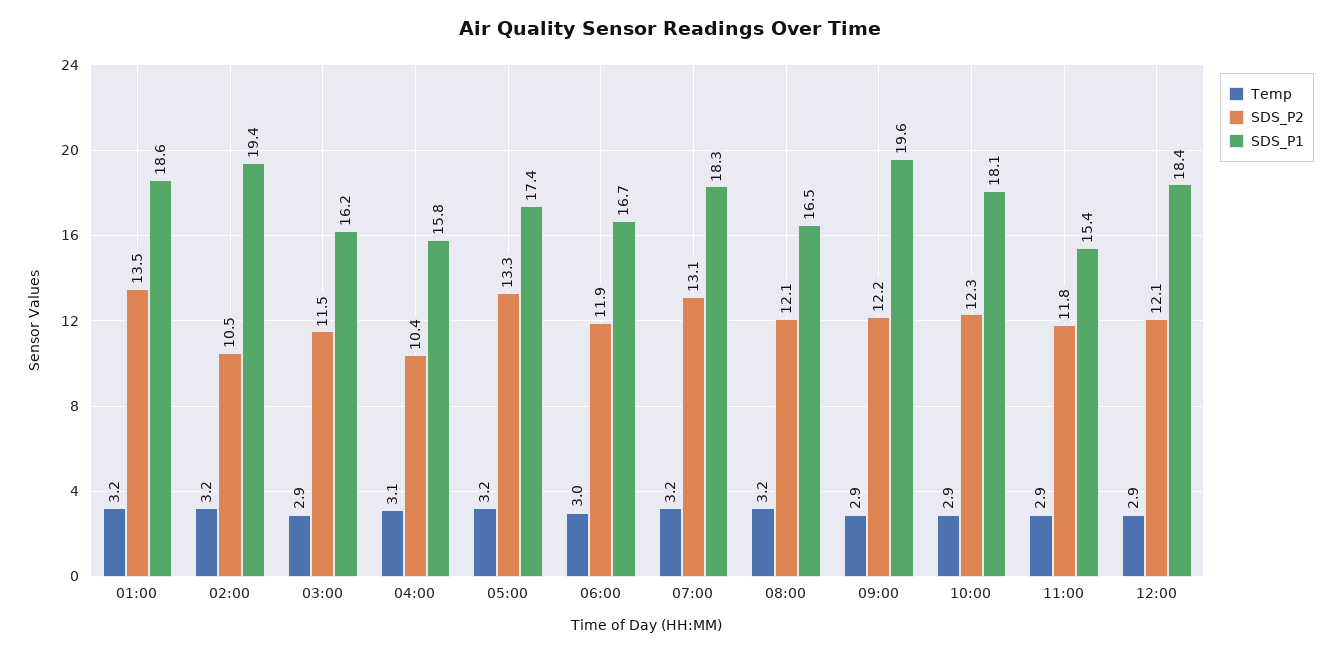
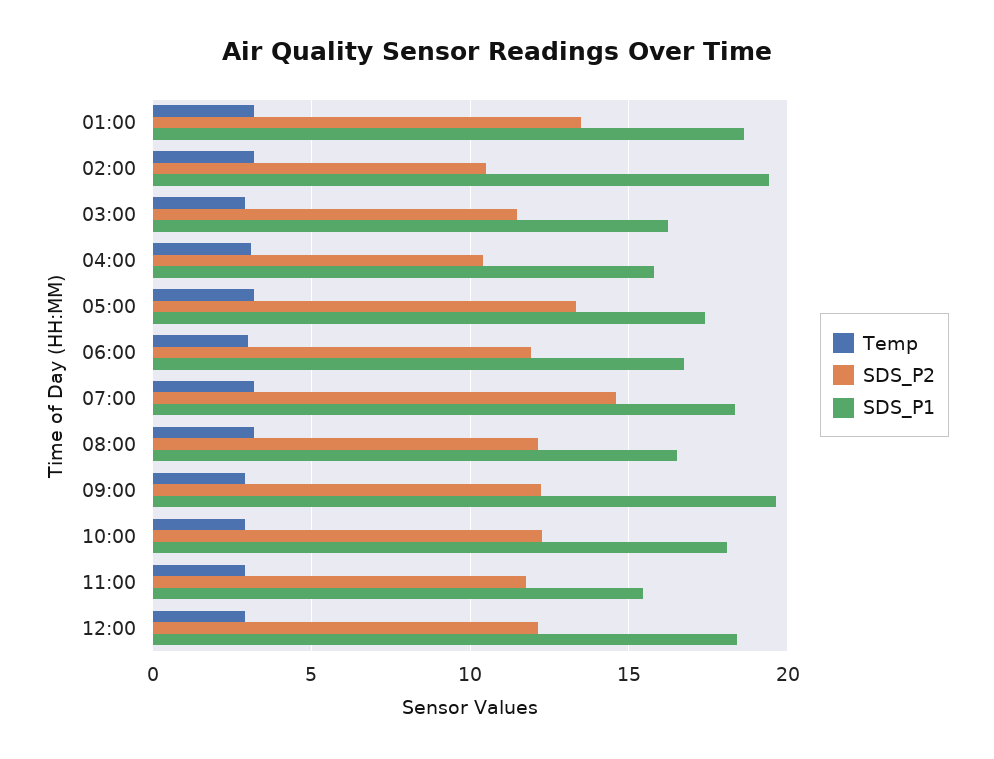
  {
    "Temp": {
      "01:00": 3.2,
      "02:00": 3.2,
      "03:00": 2.9,
      "04:00": 3.1,
      "05:00": 3.2,
      "06:00": 3,
      "07:00": 3.2,
      "08:00": 3.2,
      "09:00": 2.9,
      "10:00": 2.9,
      "11:00": 2.9,
      "12:00": 2.9
    },
    "SDS_P2": {
      "01:00": 13.5,
      "02:00": 10.5,
      "03:00": 11.5,
      "04:00": 10.4,
      "05:00": 13.3,
      "06:00": 11.9,
-     "07:00": 13.1,
+     "07:00": 14.5,
      "08:00": 12.1,
      "09:00": 12.2,
      "10:00": 12.3,
      "11:00": 11.8,
      "12:00": 12.1
    },
    "SDS_P1": {
      "01:00": 18.6,
      "02:00": 19.4,
      "03:00": 16.2,
      "04:00": 15.8,
      "05:00": 17.4,
      "06:00": 16.7,
      "07:00": 18.3,
      "08:00": 16.5,
      "09:00": 19.6,
      "10:00": 18.1,
      "11:00": 15.4,
      "12:00": 18.4
    }
  }

